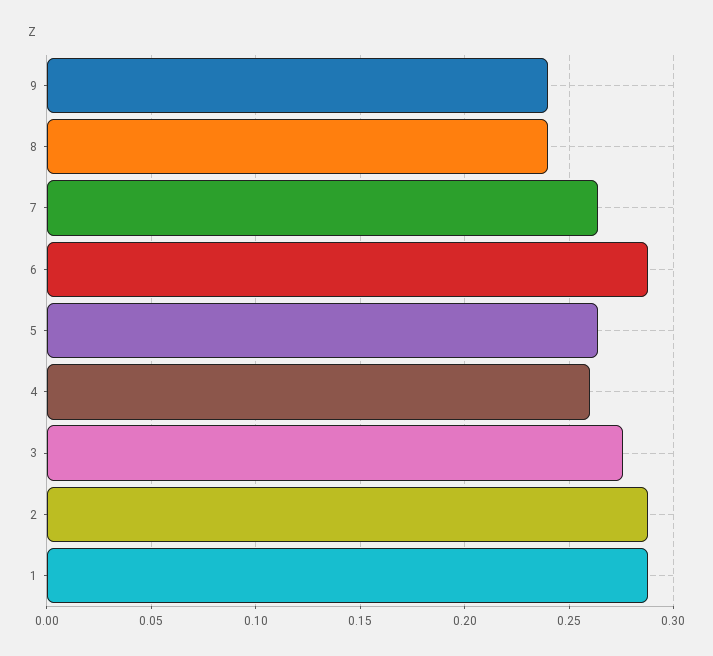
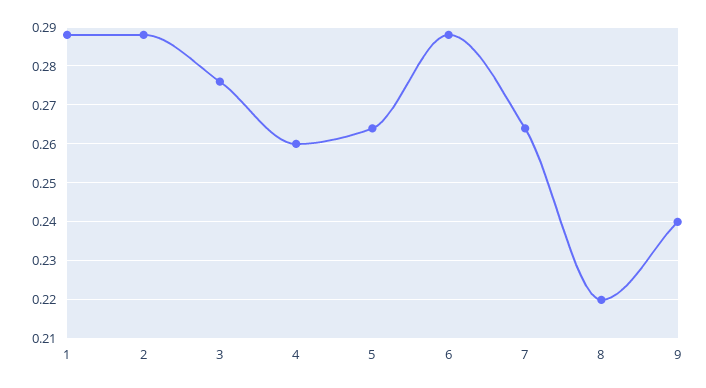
  {
    "9": 0.24,
-   "8": 0.24,
+   "8": 0.22,
    "7": 0.265,
    "6": 0.29,
    "5": 0.265,
    "4": 0.26,
    "3": 0.275,
    "2": 0.29,
    "1": 0.29
  }

